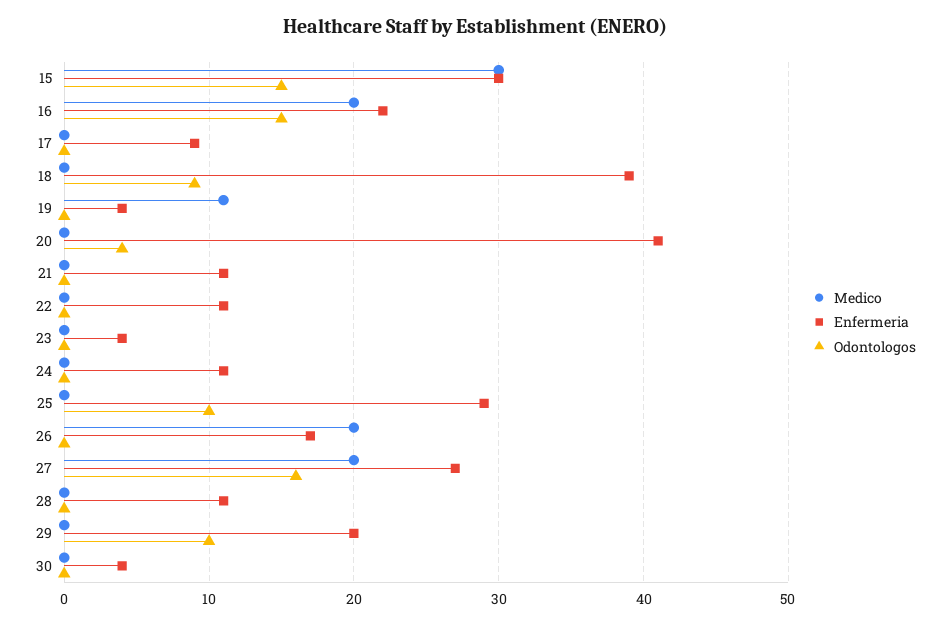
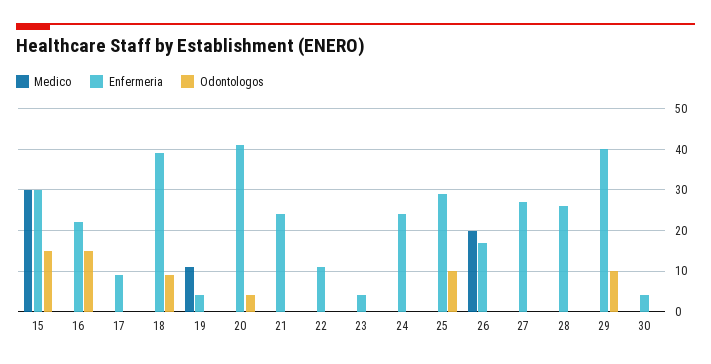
  {
    "Medico": {
      "15": 30,
-     "16": 20,
+     "16": 0,
      "17": 0,
      "18": 0,
      "19": 11,
      "20": 0,
      "21": 0,
      "22": 0,
      "23": 0,
      "24": 0,
      "25": 0,
      "26": 20,
-     "27": 20,
+     "27": 0,
      "28": 0,
      "29": 0,
      "30": 0
    },
    "Enfermeria": {
      "15": 30,
      "16": 22,
      "17": 9,
      "18": 39,
      "19": 4,
      "20": 41,
-     "21": 11,
+     "21": 25,
      "22": 11,
      "23": 4,
-     "24": 11,
+     "24": 25,
      "25": 29,
      "26": 17,
      "27": 27,
-     "28": 11,
+     "28": 25,
-     "29": 20,
+     "29": 40,
      "30": 4
    },
    "Odontologos": {
      "15": 15,
      "16": 15,
      "17": 0,
      "18": 9,
      "19": 0,
      "20": 4,
      "21": 0,
      "22": 0,
      "23": 0,
      "24": 0,
      "25": 10,
      "26": 0,
-     "27": 16,
+     "27": 0,
      "28": 0,
      "29": 10,
      "30": 0
    }
  }

